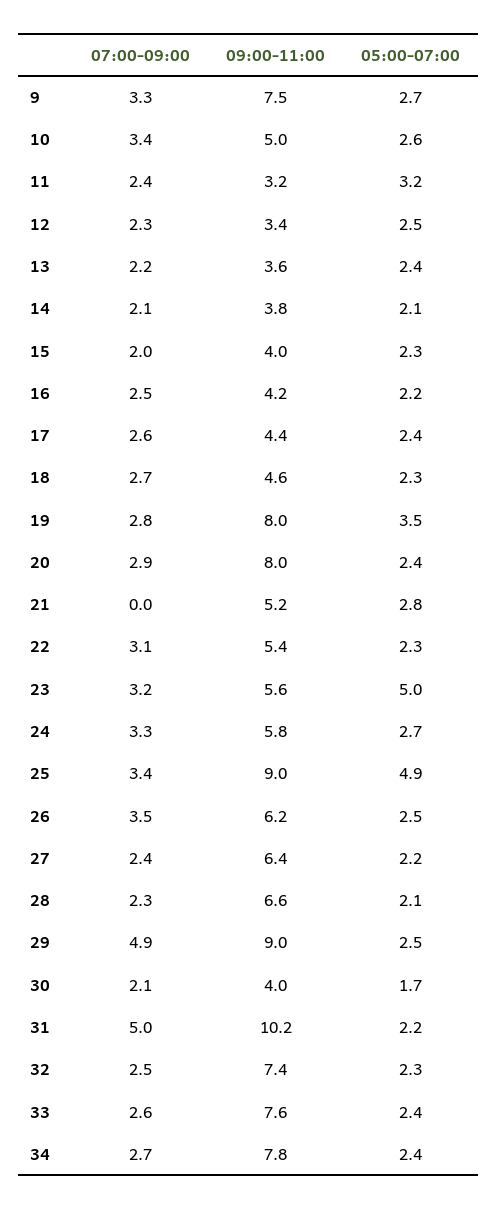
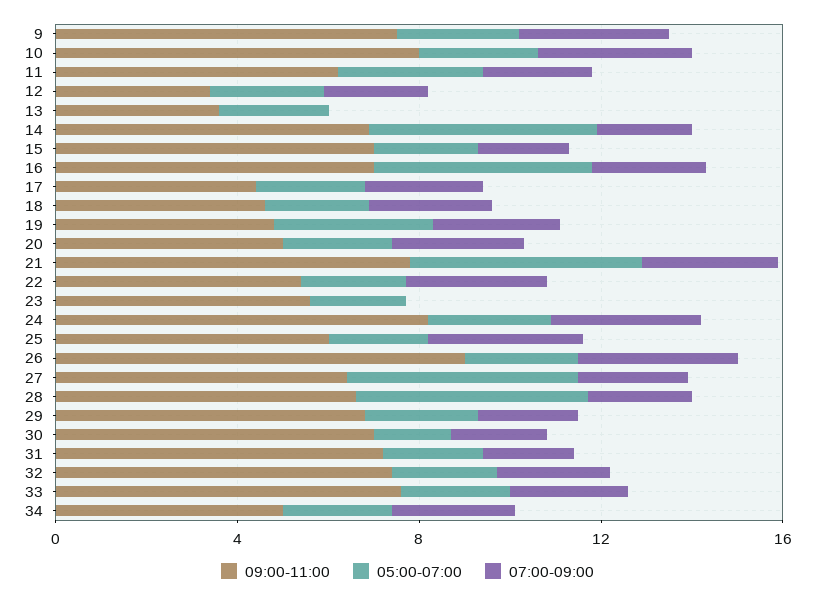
  {
    "07:00-09:00": {
      "9": 3.3,
      "10": 3.4,
      "11": 2.4,
      "12": 2.3,
-     "13": 2.2,
+     "13": 0,
      "14": 2.1,
      "15": 2,
      "16": 2.5,
      "17": 2.6,
      "18": 2.7,
      "19": 2.8,
      "20": 2.9,
-     "21": 0,
+     "21": 3,
      "22": 3.1,
-     "23": 3.2,
+     "23": 0,
      "24": 3.3,
      "25": 3.4,
      "26": 3.5,
      "27": 2.4,
      "28": 2.3,
-     "29": 4.9,
+     "29": 2,
      "30": 2.1,
-     "31": 5,
+     "31": 2,
      "32": 2.5,
      "33": 2.6,
      "34": 2.7
    },
    "09:00-11:00": {
      "9": 7.5,
-     "10": 5,
+     "10": 8,
-     "11": 3.2,
+     "11": 6,
      "12": 3.4,
      "13": 3.6,
-     "14": 3.8,
+     "14": 7,
-     "15": 4,
+     "15": 7,
-     "16": 4.2,
+     "16": 7,
      "17": 4.4,
      "18": 4.6,
-     "19": 8,
+     "19": 5,
-     "20": 8,
+     "20": 5,
-     "21": 5.2,
+     "21": 8,
      "22": 5.4,
      "23": 5.6,
-     "24": 5.8,
+     "24": 8,
-     "25": 9,
+     "25": 6,
-     "26": 6.2,
+     "26": 9,
      "27": 6.4,
      "28": 6.6,
-     "29": 9,
+     "29": 7,
-     "30": 4,
+     "30": 7,
-     "31": 10.2,
+     "31": 7,
      "32": 7.4,
      "33": 7.6,
-     "34": 7.8
+     "34": 5
    },
    "05:00-07:00": {
      "9": 2.7,
      "10": 2.6,
      "11": 3.2,
      "12": 2.5,
      "13": 2.4,
-     "14": 2.1,
+     "14": 5,
      "15": 2.3,
-     "16": 2.2,
+     "16": 5,
      "17": 2.4,
      "18": 2.3,
      "19": 3.5,
      "20": 2.4,
-     "21": 2.8,
+     "21": 5,
      "22": 2.3,
-     "23": 5,
+     "23": 2,
      "24": 2.7,
-     "25": 4.9,
+     "25": 2,
      "26": 2.5,
-     "27": 2.2,
+     "27": 5,
-     "28": 2.1,
+     "28": 5,
      "29": 2.5,
      "30": 1.7,
      "31": 2.2,
      "32": 2.3,
      "33": 2.4,
      "34": 2.4
    }
  }

